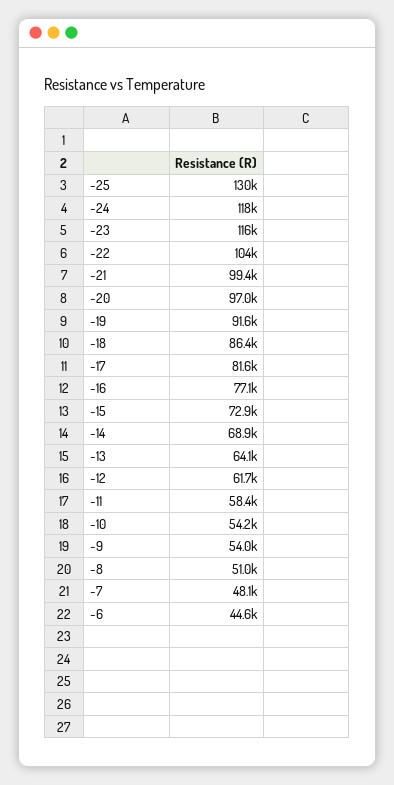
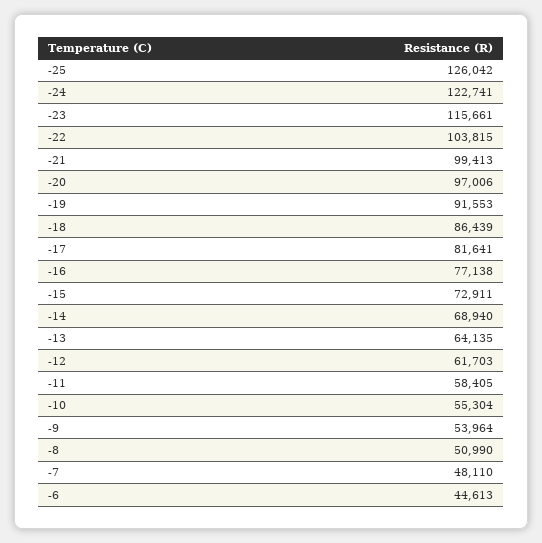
  {
-   "-25": 130000,
+   "-25": 126042,
-   "-24": 118000,
+   "-24": 122741,
    "-23": 115661,
    "-22": 103815,
    "-21": 99413,
    "-20": 97006,
    "-19": 91553,
    "-18": 86439,
    "-17": 81641,
    "-16": 77138,
    "-15": 72911,
    "-14": 68940,
    "-13": 64135,
    "-12": 61703,
    "-11": 58405,
-   "-10": 54200,
+   "-10": 55304,
    "-9": 53964,
    "-8": 50990,
    "-7": 48110,
    "-6": 44613
  }

